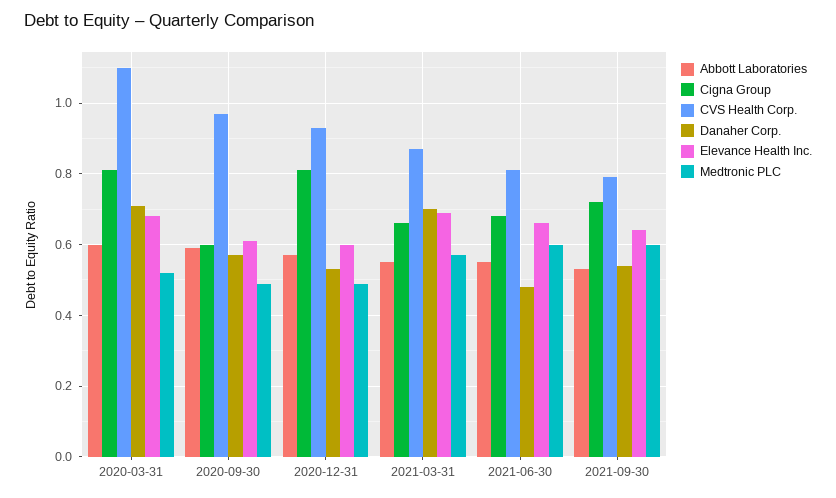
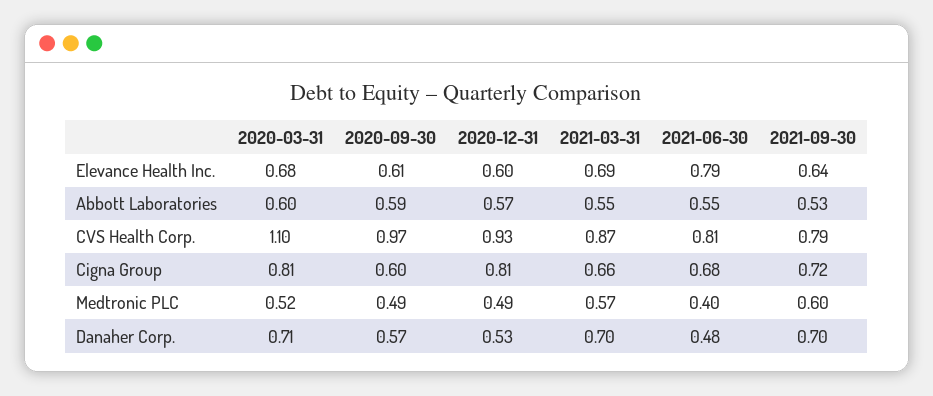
  {
    "Abbott Laboratories": {
      "2020-03-31": 0.6,
      "2020-09-30": 0.59,
      "2020-12-31": 0.57,
      "2021-03-31": 0.55,
      "2021-06-30": 0.55,
      "2021-09-30": 0.53
    },
    "Cigna Group": {
      "2020-03-31": 0.81,
      "2020-09-30": 0.6,
      "2020-12-31": 0.81,
      "2021-03-31": 0.66,
      "2021-06-30": 0.68,
      "2021-09-30": 0.72
    },
    "CVS Health Corp.": {
      "2020-03-31": 1.1,
      "2020-09-30": 0.97,
      "2020-12-31": 0.93,
      "2021-03-31": 0.87,
      "2021-06-30": 0.81,
      "2021-09-30": 0.79
    },
    "Danaher Corp.": {
      "2020-03-31": 0.71,
      "2020-09-30": 0.57,
      "2020-12-31": 0.53,
      "2021-03-31": 0.7,
      "2021-06-30": 0.48,
-     "2021-09-30": 0.55
+     "2021-09-30": 0.7
    },
    "Elevance Health Inc.": {
      "2020-03-31": 0.68,
      "2020-09-30": 0.61,
      "2020-12-31": 0.6,
      "2021-03-31": 0.69,
-     "2021-06-30": 0.65,
+     "2021-06-30": 0.79,
      "2021-09-30": 0.64
    },
    "Medtronic PLC": {
      "2020-03-31": 0.52,
      "2020-09-30": 0.49,
      "2020-12-31": 0.49,
      "2021-03-31": 0.57,
-     "2021-06-30": 0.6,
+     "2021-06-30": 0.4,
      "2021-09-30": 0.6
    }
  }

